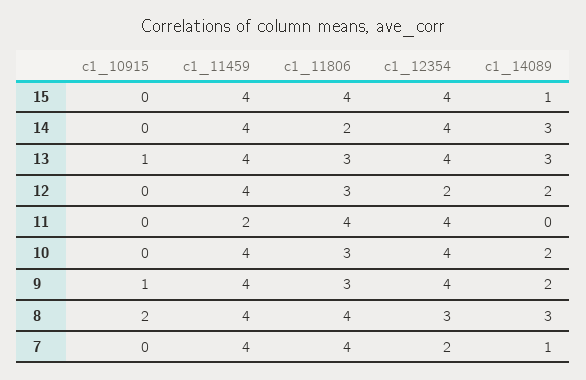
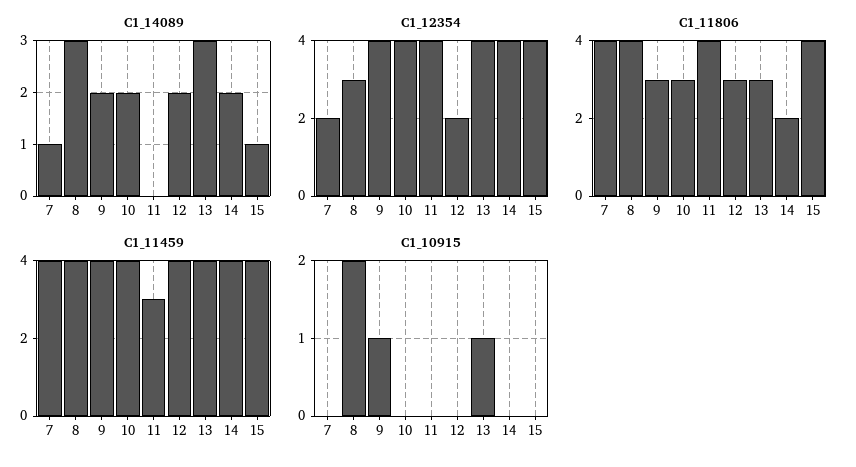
  {
    "c1_10915": {
      "15": 0,
      "14": 0,
      "13": 1,
      "12": 0,
      "11": 0,
      "10": 0,
      "9": 1,
      "8": 2,
      "7": 0
    },
    "c1_11459": {
      "15": 4,
      "14": 4,
      "13": 4,
      "12": 4,
-     "11": 2,
+     "11": 3,
      "10": 4,
      "9": 4,
      "8": 4,
      "7": 4
    },
    "c1_11806": {
      "15": 4,
      "14": 2,
      "13": 3,
      "12": 3,
      "11": 4,
      "10": 3,
      "9": 3,
      "8": 4,
      "7": 4
    },
    "c1_12354": {
      "15": 4,
      "14": 4,
      "13": 4,
      "12": 2,
      "11": 4,
      "10": 4,
      "9": 4,
      "8": 3,
      "7": 2
    },
    "c1_14089": {
      "15": 1,
-     "14": 3,
+     "14": 2,
      "13": 3,
      "12": 2,
      "11": 0,
      "10": 2,
      "9": 2,
      "8": 3,
      "7": 1
    }
  }

